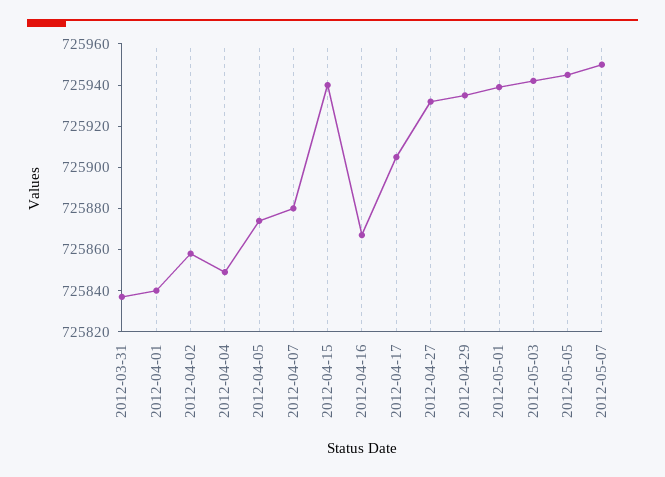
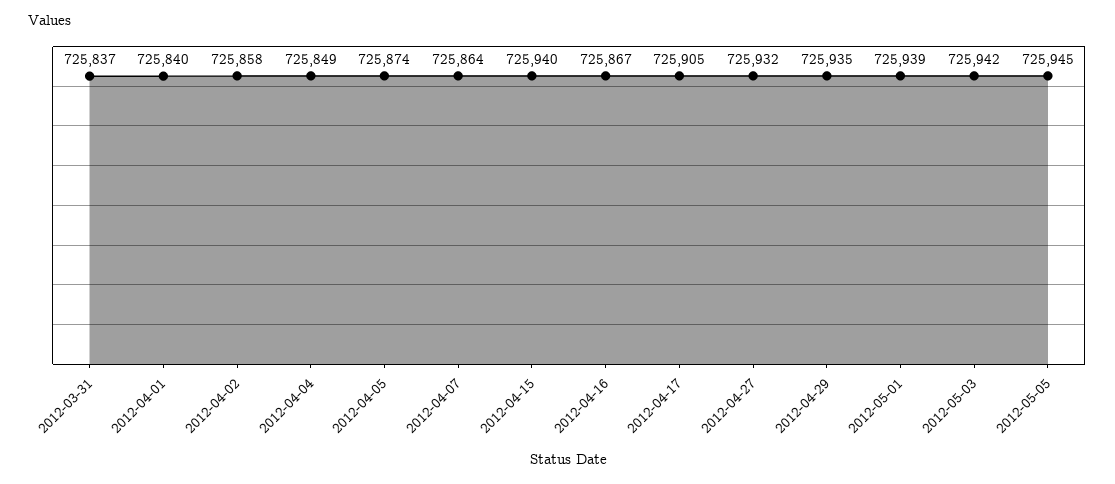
  {
    "2012-03-31": 725837,
    "2012-04-01": 725840,
    "2012-04-02": 725858,
    "2012-04-04": 725849,
    "2012-04-05": 725874,
-   "2012-04-07": 725880,
+   "2012-04-07": 725864,
    "2012-04-15": 725940,
    "2012-04-16": 725867,
    "2012-04-17": 725905,
    "2012-04-27": 725932,
    "2012-04-29": 725935,
    "2012-05-01": 725939,
    "2012-05-03": 725942,
-   "2012-05-05": 725945,
+   "2012-05-05": 725945
-   "2012-05-07": 725950
  }

